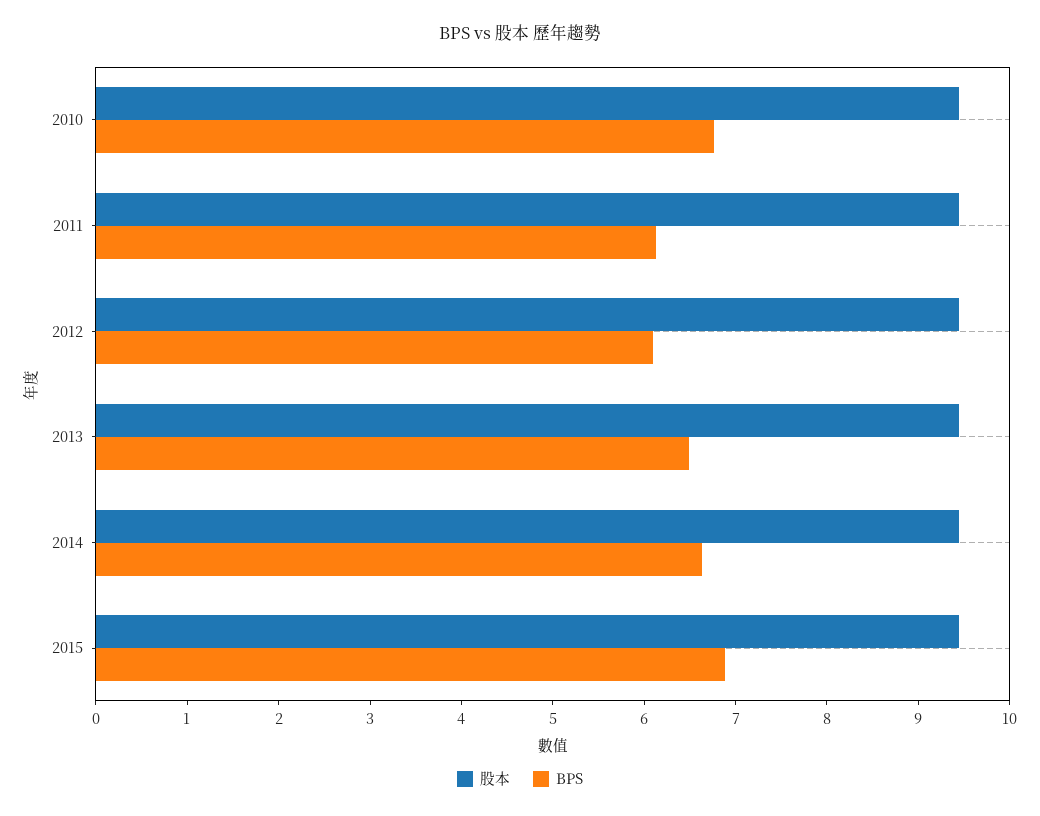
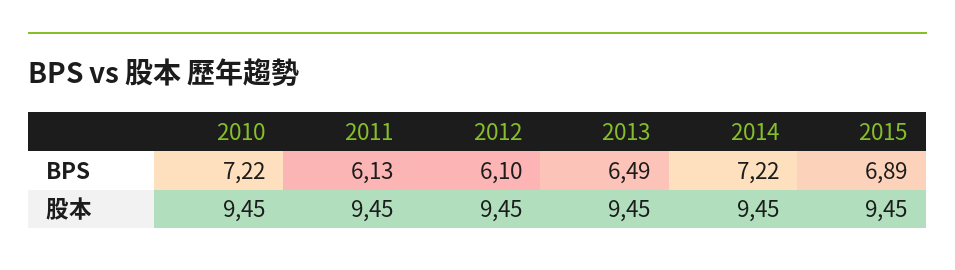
  {
    "股本": {
      "2010": 9.45,
      "2011": 9.45,
      "2012": 9.45,
      "2013": 9.45,
      "2014": 9.45,
      "2015": 9.45
    },
    "BPS": {
-     "2010": 6.8,
+     "2010": 7.22,
      "2011": 6.13,
      "2012": 6.1,
      "2013": 6.49,
-     "2014": 6.6,
+     "2014": 7.22,
      "2015": 6.89
    }
  }

